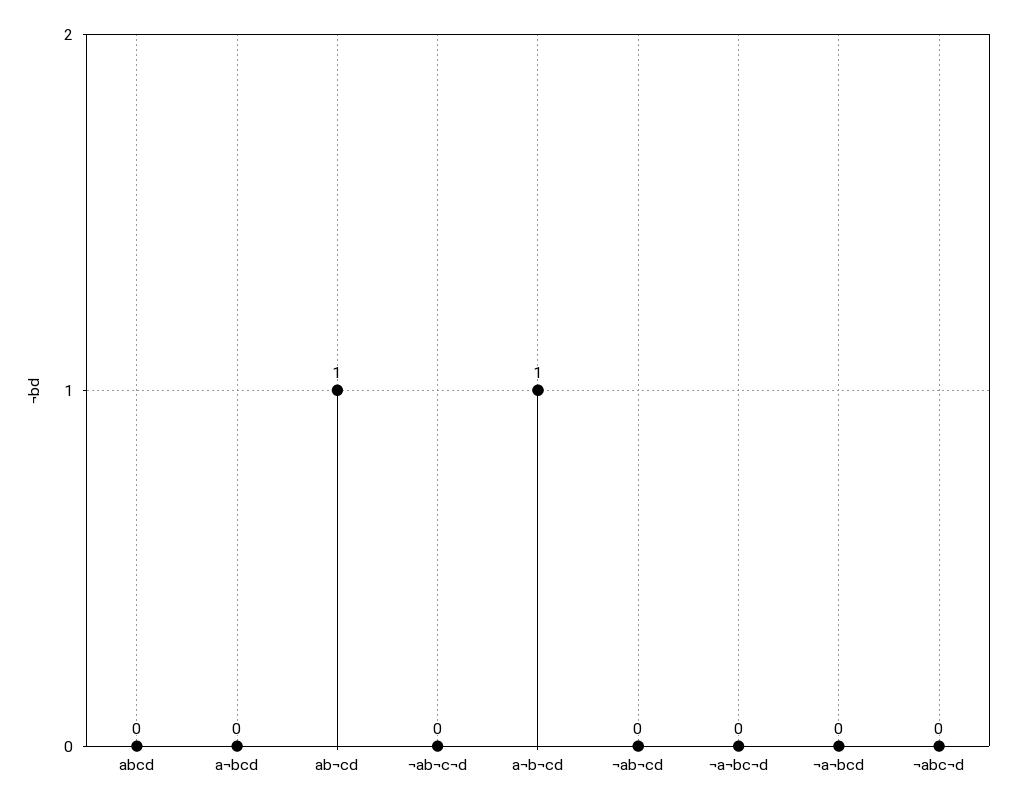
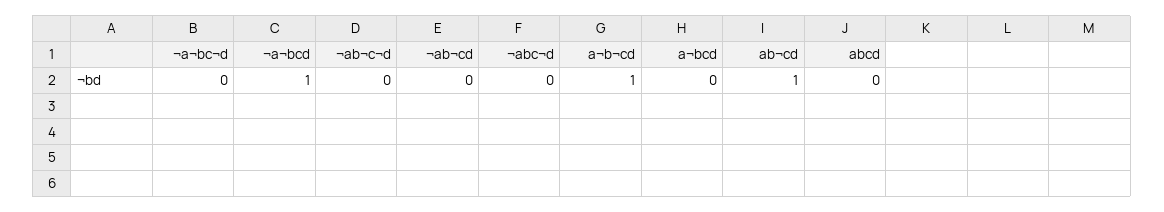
  {
    "abcd": 0,
    "a¬bcd": 0,
    "ab¬cd": 1,
    "¬ab¬c¬d": 0,
    "a¬b¬cd": 1,
    "¬ab¬cd": 0,
    "¬a¬bc¬d": 0,
-   "¬a¬bcd": 0,
+   "¬a¬bcd": 1,
    "¬abc¬d": 0
  }

